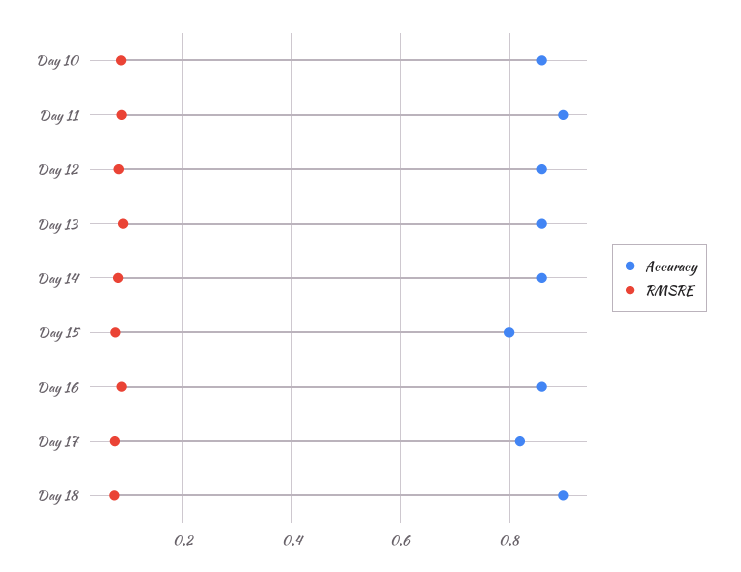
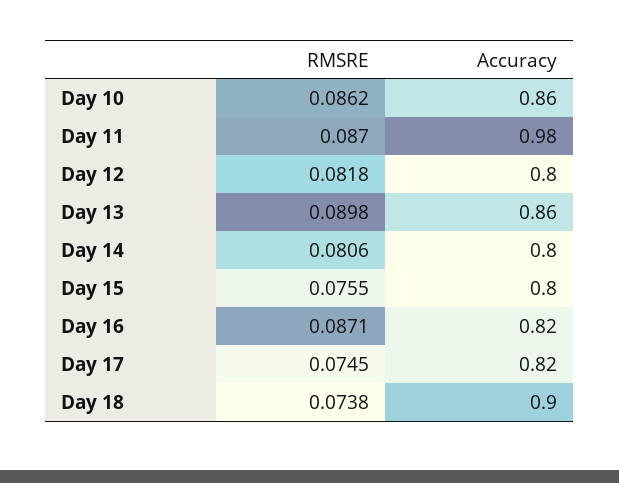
  {
    "Accuracy": {
      "Day 10": 0.86,
-     "Day 11": 0.9,
+     "Day 11": 0.98,
-     "Day 12": 0.86,
+     "Day 12": 0.8,
      "Day 13": 0.86,
-     "Day 14": 0.86,
+     "Day 14": 0.8,
      "Day 15": 0.8,
-     "Day 16": 0.86,
+     "Day 16": 0.82,
      "Day 17": 0.82,
      "Day 18": 0.9
    },
    "RMSRE": {
      "Day 10": 0.0862,
      "Day 11": 0.087,
      "Day 12": 0.0818,
      "Day 13": 0.0898,
      "Day 14": 0.0806,
      "Day 15": 0.0755,
      "Day 16": 0.0871,
      "Day 17": 0.0745,
      "Day 18": 0.0738
    }
  }

